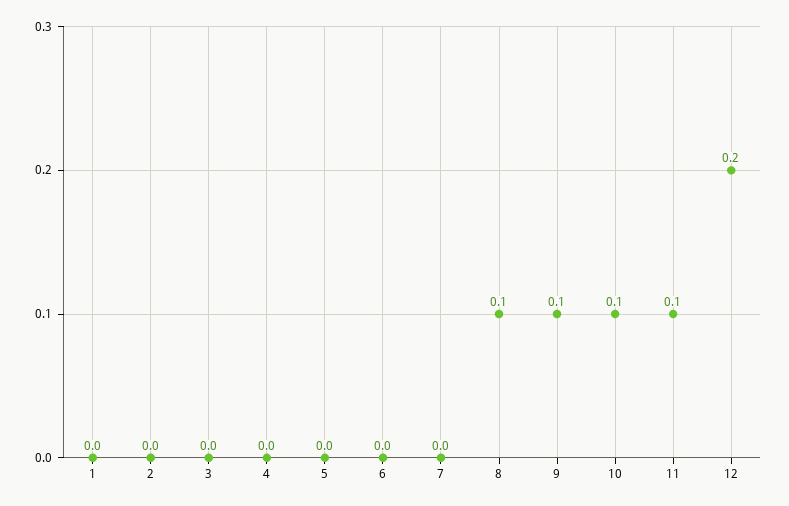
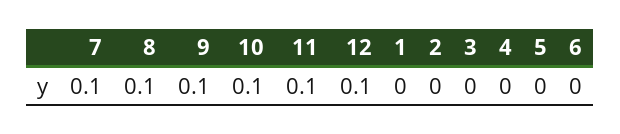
  {
    "1": 0,
    "2": 0,
    "3": 0,
    "4": 0,
    "5": 0,
    "6": 0,
-   "7": 0,
+   "7": 0.1,
    "8": 0.1,
    "9": 0.1,
    "10": 0.1,
    "11": 0.1,
-   "12": 0.2
+   "12": 0.1
  }

